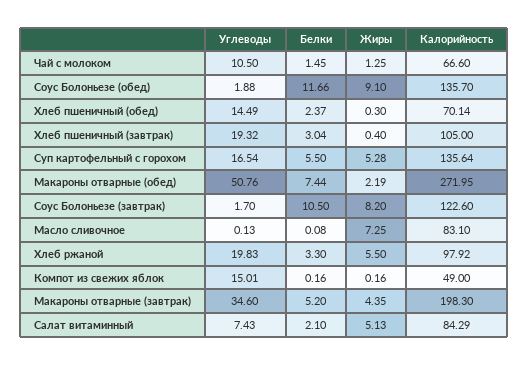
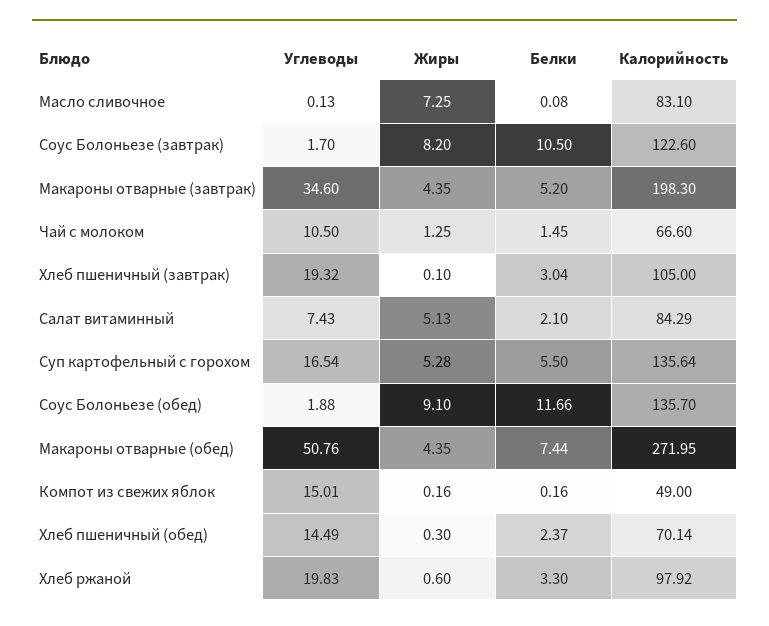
  {
    "Углеводы": {
      "Чай с молоком": 10.5,
      "Соус Болоньезе (обед)": 1.88,
      "Хлеб пшеничный (обед)": 14.49,
      "Хлеб пшеничный (завтрак)": 19.32,
      "Суп картофельный с горохом": 16.54,
      "Макароны отварные (обед)": 50.76,
      "Соус Болоньезе (завтрак)": 1.7,
      "Масло сливочное": 0.13,
      "Хлеб ржаной": 19.83,
      "Компот из свежих яблок": 15.01,
      "Макароны отварные (завтрак)": 34.6,
      "Салат витаминный": 7.43
    },
    "Белки": {
      "Чай с молоком": 1.45,
      "Соус Болоньезе (обед)": 11.66,
      "Хлеб пшеничный (обед)": 2.37,
      "Хлеб пшеничный (завтрак)": 3.04,
      "Суп картофельный с горохом": 5.5,
      "Макароны отварные (обед)": 7.44,
      "Соус Болоньезе (завтрак)": 10.5,
      "Масло сливочное": 0.08,
      "Хлеб ржаной": 3.3,
      "Компот из свежих яблок": 0.16,
      "Макароны отварные (завтрак)": 5.2,
      "Салат витаминный": 2.1
    },
    "Жиры": {
      "Чай с молоком": 1.25,
      "Соус Болоньезе (обед)": 9.1,
      "Хлеб пшеничный (обед)": 0.3,
-     "Хлеб пшеничный (завтрак)": 0.4,
+     "Хлеб пшеничный (завтрак)": 0.1,
      "Суп картофельный с горохом": 5.28,
-     "Макароны отварные (обед)": 2.19,
+     "Макароны отварные (обед)": 4.35,
      "Соус Болоньезе (завтрак)": 8.2,
      "Масло сливочное": 7.25,
-     "Хлеб ржаной": 5.5,
+     "Хлеб ржаной": 0.6,
      "Компот из свежих яблок": 0.16,
      "Макароны отварные (завтрак)": 4.35,
      "Салат витаминный": 5.13
    },
    "Калорийность": {
      "Чай с молоком": 66.6,
      "Соус Болоньезе (обед)": 135.7,
      "Хлеб пшеничный (обед)": 70.14,
      "Хлеб пшеничный (завтрак)": 105,
      "Суп картофельный с горохом": 135.64,
      "Макароны отварные (обед)": 271.95,
      "Соус Болоньезе (завтрак)": 122.6,
      "Масло сливочное": 83.1,
      "Хлеб ржаной": 97.92,
      "Компот из свежих яблок": 49,
      "Макароны отварные (завтрак)": 198.3,
      "Салат витаминный": 84.29
    }
  }

